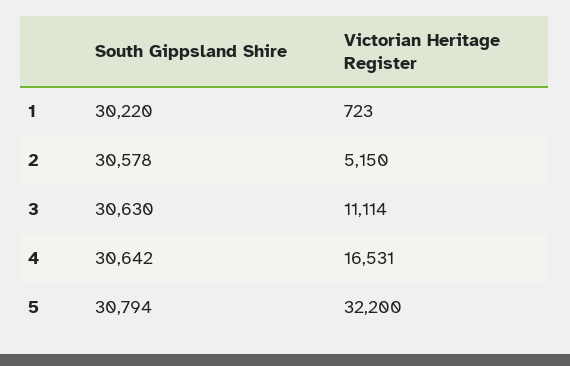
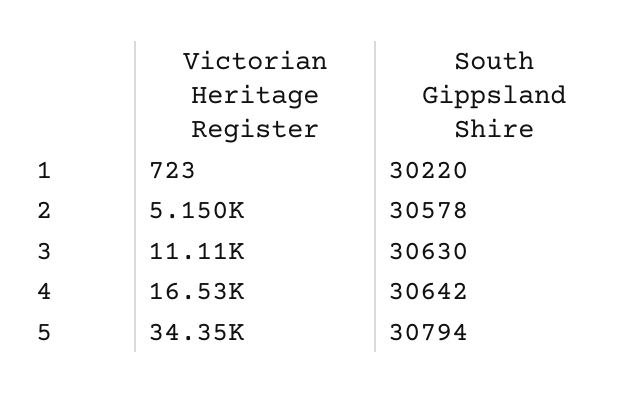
  {
    "South Gippsland Shire": {
      "1": 30220,
      "2": 30578,
      "3": 30630,
      "4": 30642,
      "5": 30794
    },
    "Victorian Heritage Register": {
      "1": 723,
      "2": 5150,
      "3": 11114,
      "4": 16531,
-     "5": 32200
+     "5": 34350
    }
  }

